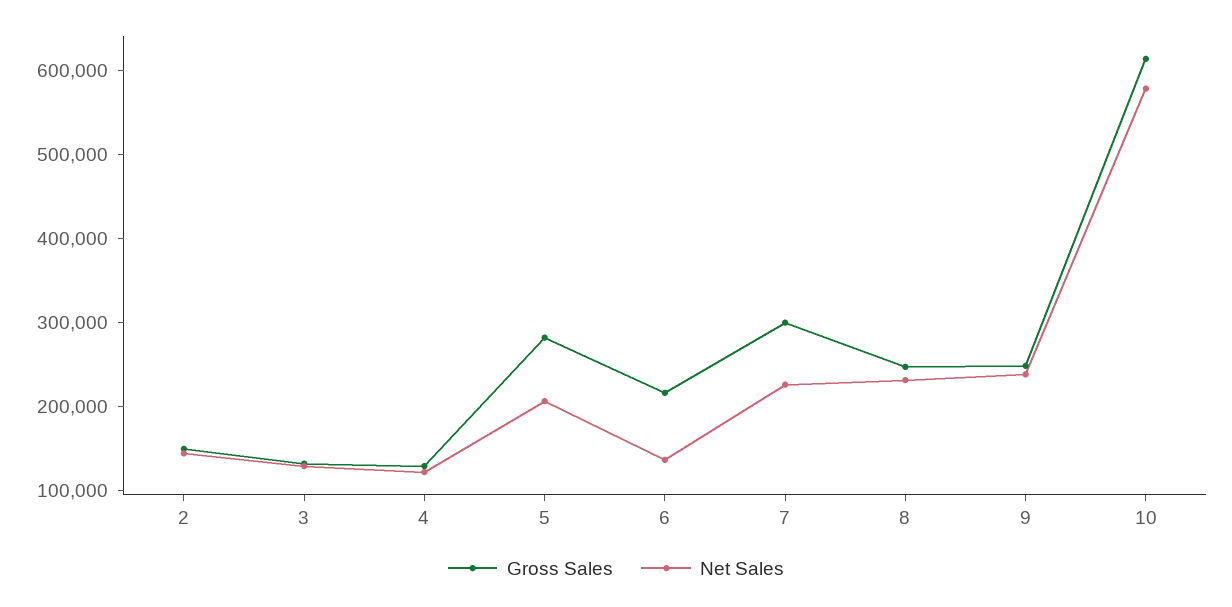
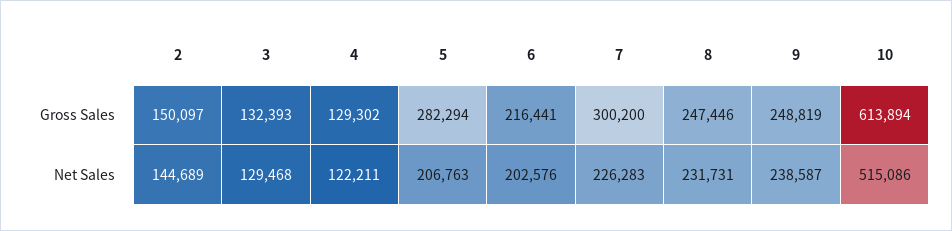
  {
    "Gross Sales": {
      "2": 150097,
      "3": 132393,
      "4": 129302,
      "5": 282294,
      "6": 216441,
      "7": 300200,
      "8": 247446,
      "9": 248819,
      "10": 613894
    },
    "Net Sales": {
      "2": 144689,
      "3": 129468,
      "4": 122211,
      "5": 206763,
-     "6": 140000,
+     "6": 202576,
      "7": 226283,
      "8": 231731,
      "9": 238587,
-     "10": 580000
+     "10": 515086
    }
  }

